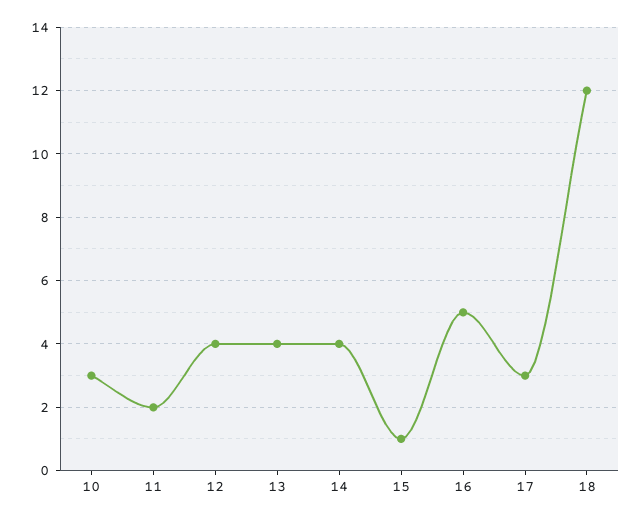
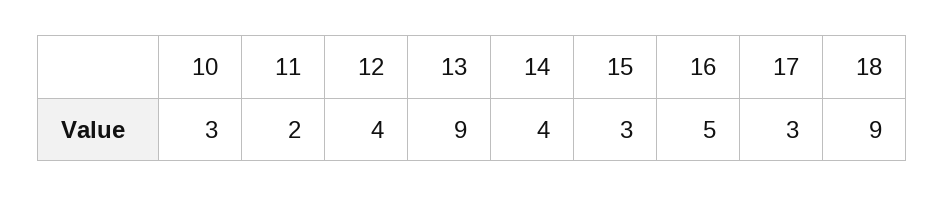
  {
    "10": 3,
    "11": 2,
    "12": 4,
-   "13": 4,
+   "13": 9,
    "14": 4,
-   "15": 1,
+   "15": 3,
    "16": 5,
    "17": 3,
-   "18": 12
+   "18": 9
  }

